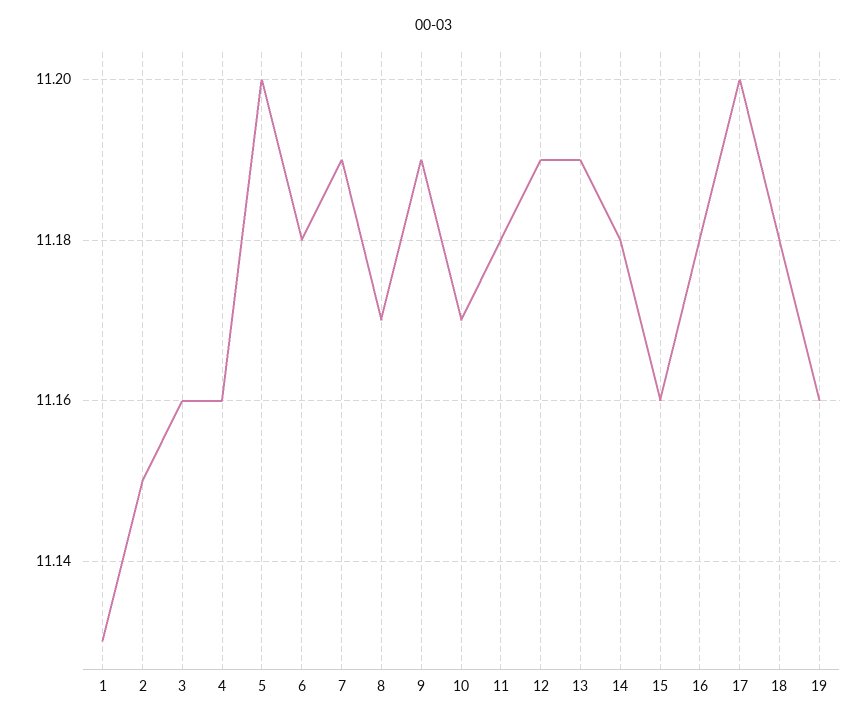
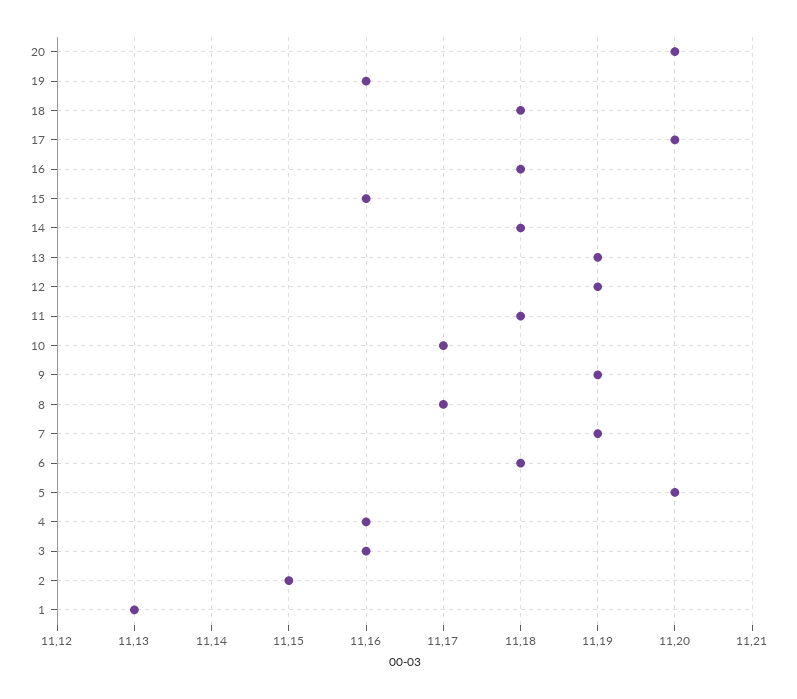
  {
    "1": 11.13,
    "2": 11.15,
    "3": 11.16,
    "4": 11.16,
    "5": 11.2,
    "6": 11.18,
    "7": 11.19,
    "8": 11.17,
    "9": 11.19,
    "10": 11.17,
    "11": 11.18,
    "12": 11.19,
    "13": 11.19,
    "14": 11.18,
    "15": 11.16,
    "16": 11.18,
    "17": 11.2,
    "18": 11.18,
-   "19": 11.16
+   "19": 11.16,
+   "20": 11.2
  }

